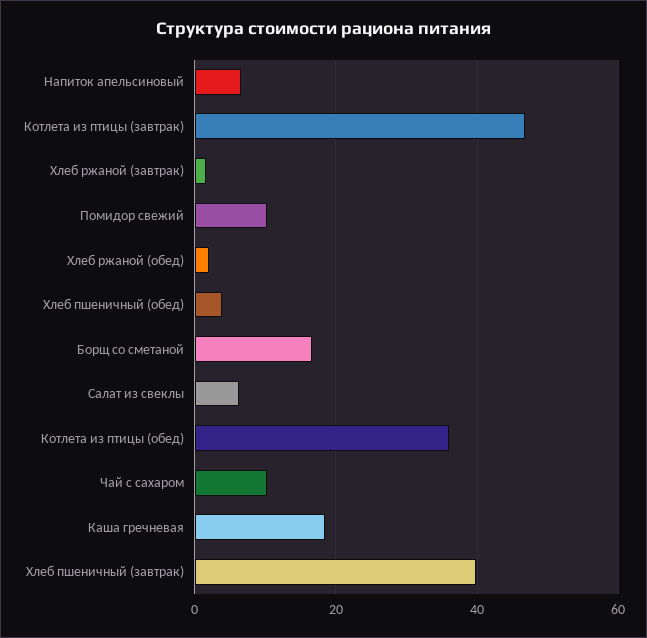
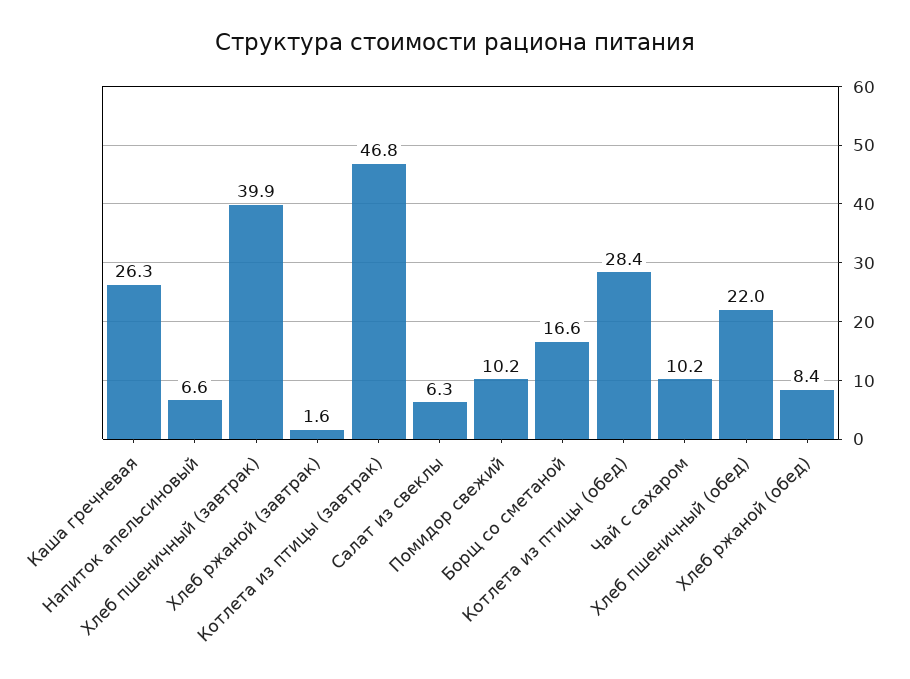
  {
    "Напиток апельсиновый": 6.6,
    "Котлета из птицы (завтрак)": 46.8,
    "Хлеб ржаной (завтрак)": 1.6,
    "Помидор свежий": 10.2,
-   "Хлеб ржаной (обед)": 2,
+   "Хлеб ржаной (обед)": 8.4,
-   "Хлеб пшеничный (обед)": 4,
+   "Хлеб пшеничный (обед)": 22,
    "Борщ со сметаной": 16.6,
    "Салат из свеклы": 6.3,
-   "Котлета из птицы (обед)": 36,
+   "Котлета из птицы (обед)": 28.4,
    "Чай с сахаром": 10.2,
-   "Каша гречневая": 18,
+   "Каша гречневая": 26.3,
    "Хлеб пшеничный (завтрак)": 39.9
  }

